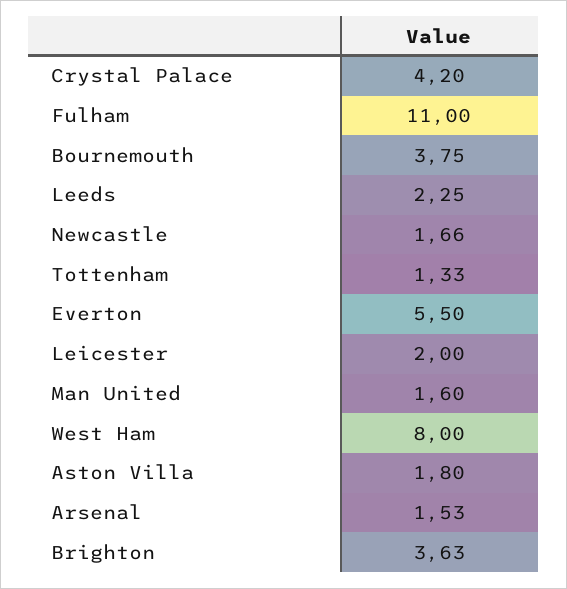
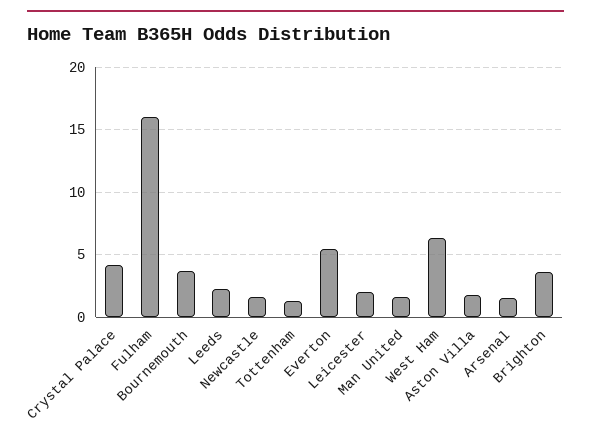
  {
    "Crystal Palace": 4.2,
-   "Fulham": 11,
+   "Fulham": 16,
    "Bournemouth": 3.75,
    "Leeds": 2.25,
    "Newcastle": 1.66,
    "Tottenham": 1.33,
    "Everton": 5.5,
    "Leicester": 2,
    "Man United": 1.6,
-   "West Ham": 8,
+   "West Ham": 6.5,
    "Aston Villa": 1.8,
    "Arsenal": 1.53,
    "Brighton": 3.63
  }

